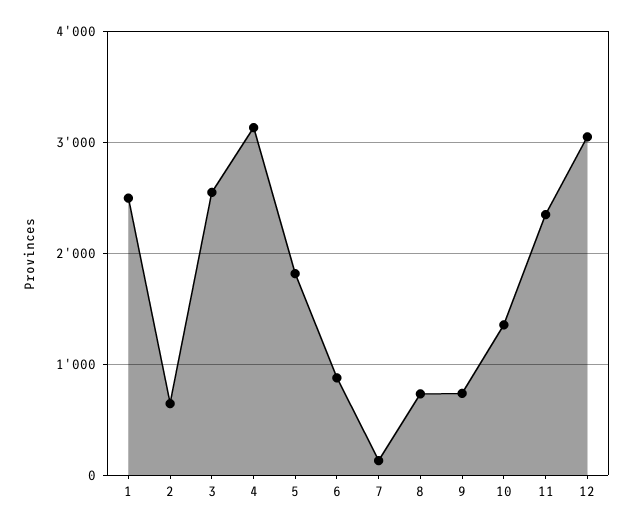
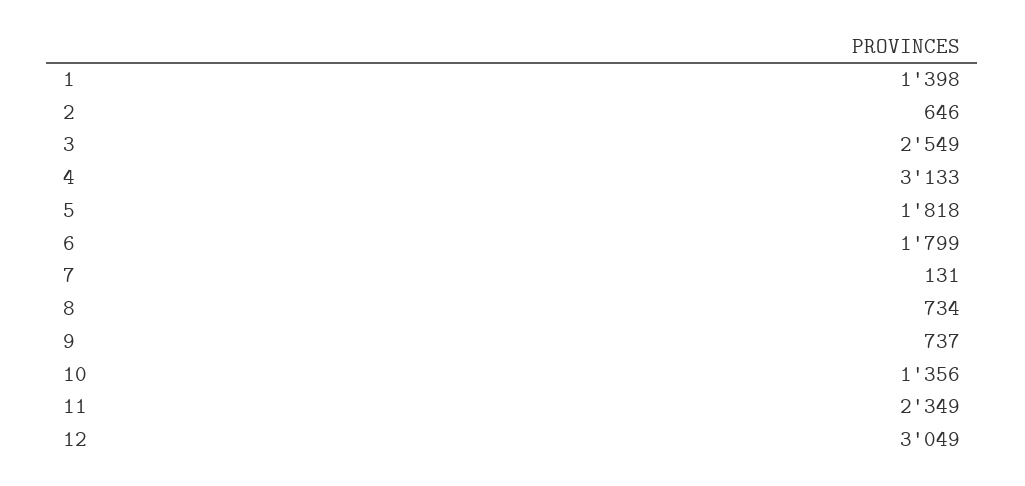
  {
-   "1": 2500,
+   "1": 1398,
    "2": 646,
    "3": 2549,
    "4": 3133,
    "5": 1818,
-   "6": 900,
+   "6": 1799,
    "7": 131,
    "8": 734,
    "9": 737,
    "10": 1356,
    "11": 2349,
    "12": 3049
  }

